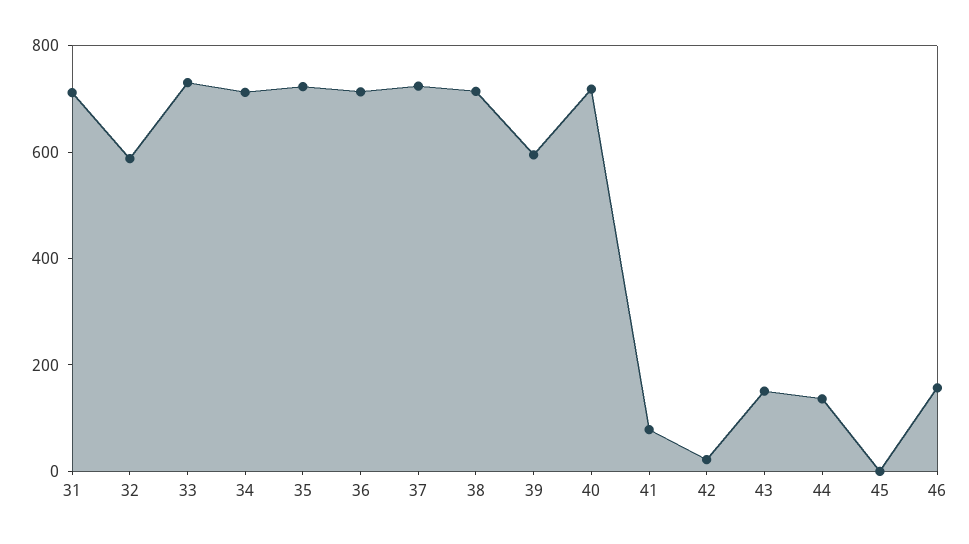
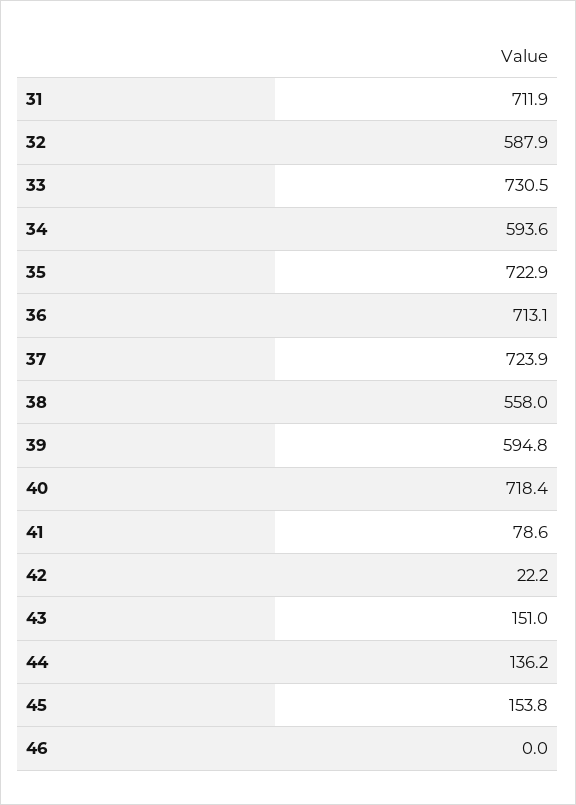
  {
    "31": 711.9,
    "32": 587.9,
    "33": 730.5,
-   "34": 700,
+   "34": 593.6,
    "35": 722.9,
    "36": 713.1,
    "37": 723.9,
-   "38": 700,
+   "38": 558,
    "39": 594.8,
    "40": 718.4,
    "41": 78.6,
    "42": 22.2,
    "43": 151,
    "44": 136.2,
-   "45": 0,
+   "45": 153.8,
-   "46": 150
+   "46": 0
  }

